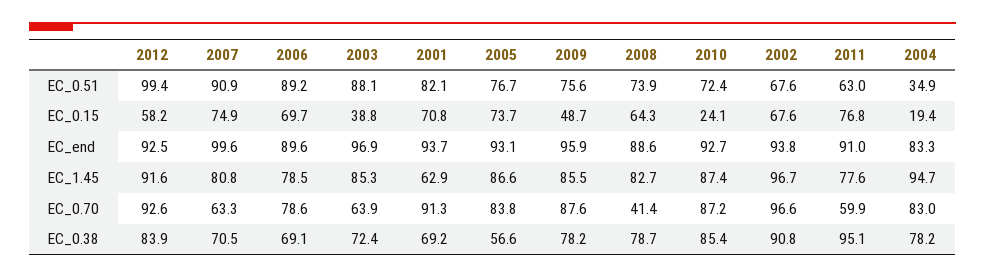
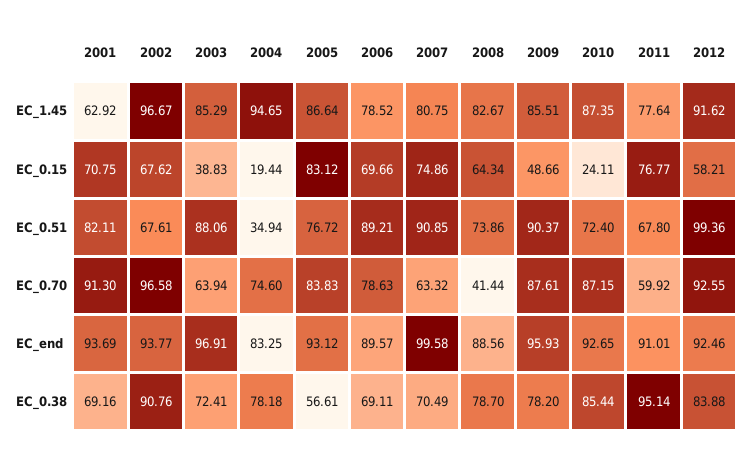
  {
    "2012": {
      "EC_0.51": 99.36,
      "EC_0.15": 58.21,
      "EC_end": 92.46,
      "EC_1.45": 91.62,
      "EC_0.70": 92.55,
      "EC_0.38": 83.88
    },
    "2007": {
      "EC_0.51": 90.85,
      "EC_0.15": 74.86,
      "EC_end": 99.58,
      "EC_1.45": 80.75,
      "EC_0.70": 63.32,
      "EC_0.38": 70.49
    },
    "2006": {
      "EC_0.51": 89.21,
      "EC_0.15": 69.66,
      "EC_end": 89.57,
      "EC_1.45": 78.52,
      "EC_0.70": 78.63,
      "EC_0.38": 69.11
    },
    "2003": {
      "EC_0.51": 88.06,
      "EC_0.15": 38.83,
      "EC_end": 96.91,
      "EC_1.45": 85.29,
      "EC_0.70": 63.94,
      "EC_0.38": 72.41
    },
    "2001": {
      "EC_0.51": 82.11,
      "EC_0.15": 70.75,
      "EC_end": 93.69,
      "EC_1.45": 62.92,
      "EC_0.70": 91.3,
      "EC_0.38": 69.16
    },
    "2005": {
      "EC_0.51": 76.72,
-     "EC_0.15": 73.7,
+     "EC_0.15": 83.12,
      "EC_end": 93.12,
      "EC_1.45": 86.64,
      "EC_0.70": 83.83,
      "EC_0.38": 56.61
    },
    "2009": {
-     "EC_0.51": 75.6,
+     "EC_0.51": 90.37,
      "EC_0.15": 48.66,
      "EC_end": 95.93,
      "EC_1.45": 85.51,
      "EC_0.70": 87.61,
      "EC_0.38": 78.2
    },
    "2008": {
      "EC_0.51": 73.86,
      "EC_0.15": 64.34,
      "EC_end": 88.56,
      "EC_1.45": 82.67,
      "EC_0.70": 41.44,
      "EC_0.38": 78.7
    },
    "2010": {
      "EC_0.51": 72.4,
      "EC_0.15": 24.11,
      "EC_end": 92.65,
      "EC_1.45": 87.35,
      "EC_0.70": 87.15,
      "EC_0.38": 85.44
    },
    "2002": {
      "EC_0.51": 67.61,
      "EC_0.15": 67.62,
      "EC_end": 93.77,
      "EC_1.45": 96.67,
      "EC_0.70": 96.58,
      "EC_0.38": 90.76
    },
    "2011": {
-     "EC_0.51": 63,
+     "EC_0.51": 67.8,
      "EC_0.15": 76.77,
      "EC_end": 91.01,
      "EC_1.45": 77.64,
      "EC_0.70": 59.92,
      "EC_0.38": 95.14
    },
    "2004": {
      "EC_0.51": 34.94,
      "EC_0.15": 19.44,
      "EC_end": 83.25,
      "EC_1.45": 94.65,
-     "EC_0.70": 83,
+     "EC_0.70": 74.6,
      "EC_0.38": 78.18
    }
  }

